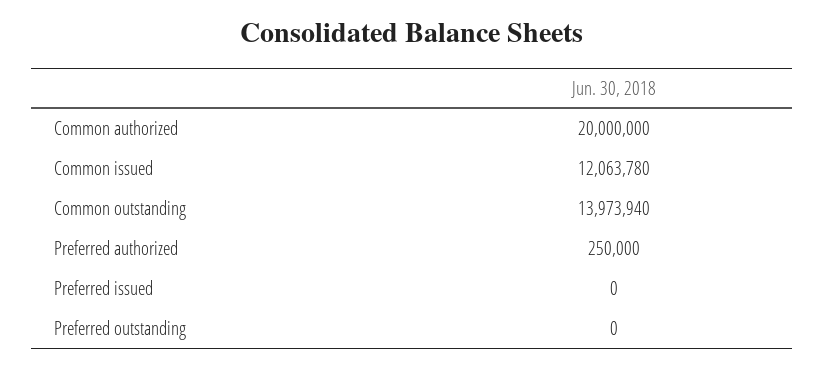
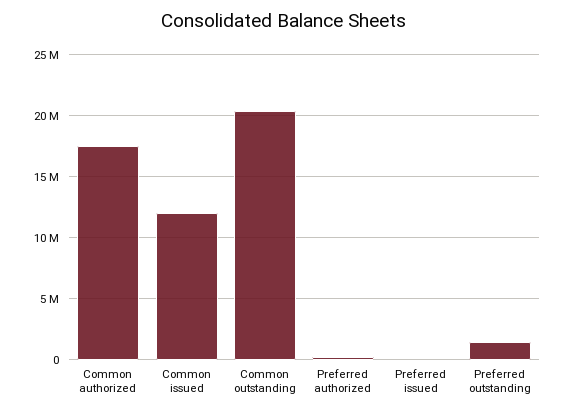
  {
-   "Common authorized": 20000000,
+   "Common authorized": 17500000,
    "Common issued": 12063780,
-   "Common outstanding": 13973940,
+   "Common outstanding": 20500000,
    "Preferred authorized": 250000,
    "Preferred issued": 0,
-   "Preferred outstanding": 0
+   "Preferred outstanding": 1500000
  }

